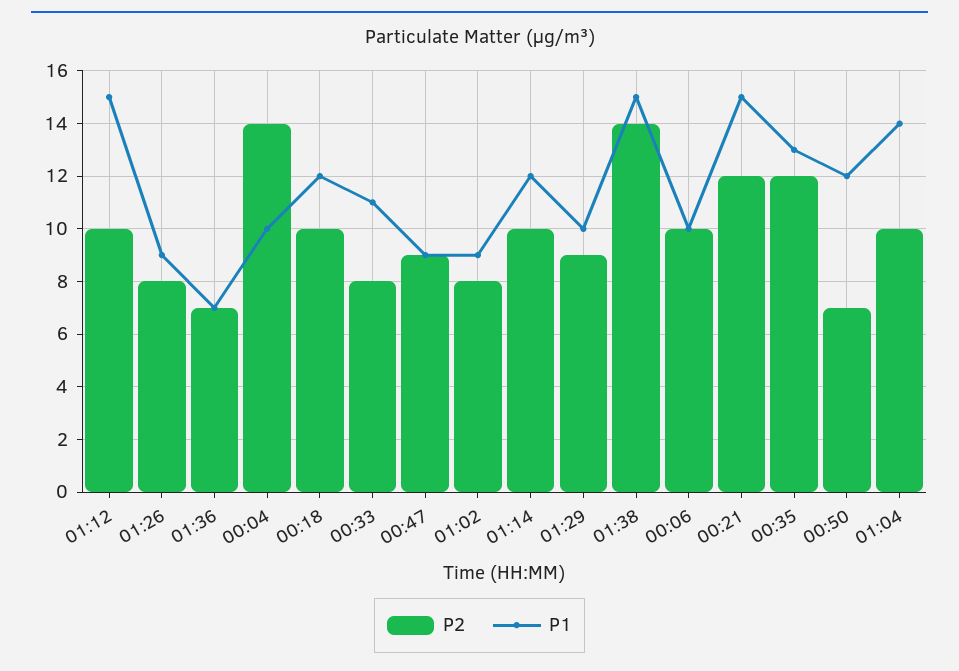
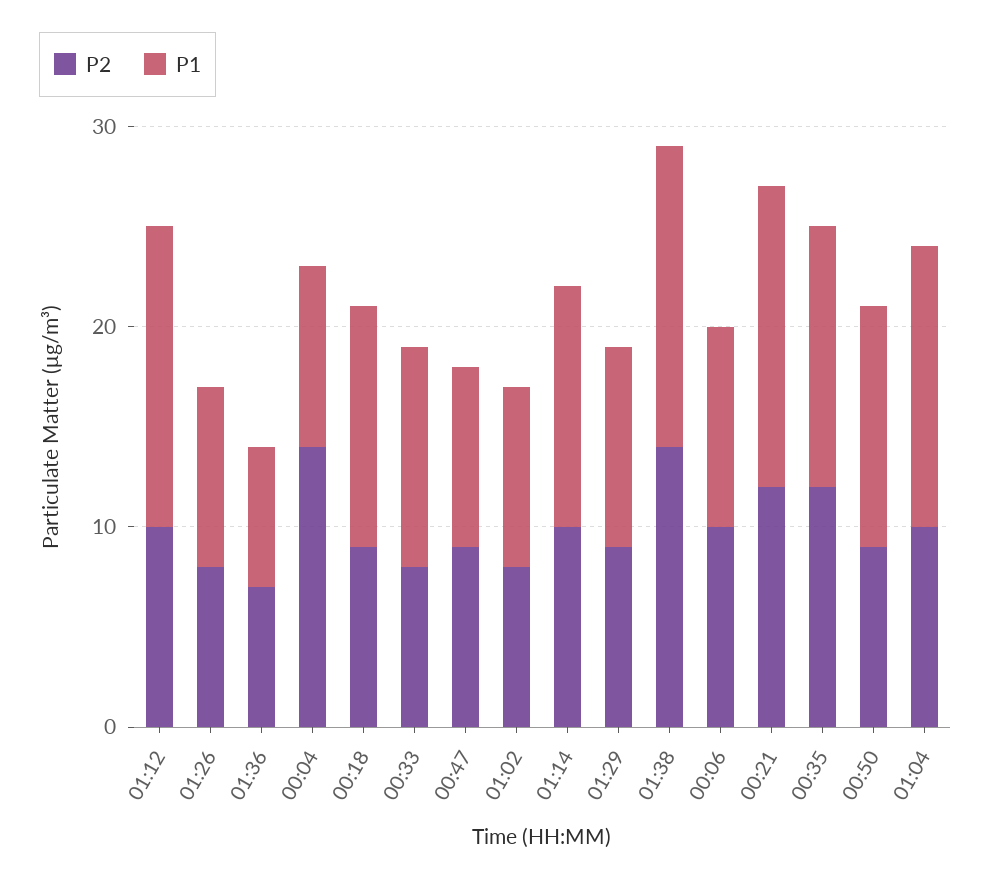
  {
    "P2": {
      "01:12": 10,
      "01:26": 8,
      "01:36": 7,
      "00:04": 14,
-     "00:18": 10,
+     "00:18": 9,
      "00:33": 8,
      "00:47": 9,
      "01:02": 8,
      "01:14": 10,
      "01:29": 9,
      "01:38": 14,
      "00:06": 10,
      "00:21": 12,
      "00:35": 12,
-     "00:50": 7,
+     "00:50": 9,
      "01:04": 10
    },
    "P1": {
      "01:12": 15,
      "01:26": 9,
      "01:36": 7,
-     "00:04": 10,
+     "00:04": 9,
      "00:18": 12,
      "00:33": 11,
      "00:47": 9,
      "01:02": 9,
      "01:14": 12,
      "01:29": 10,
      "01:38": 15,
      "00:06": 10,
      "00:21": 15,
      "00:35": 13,
      "00:50": 12,
      "01:04": 14
    }
  }

